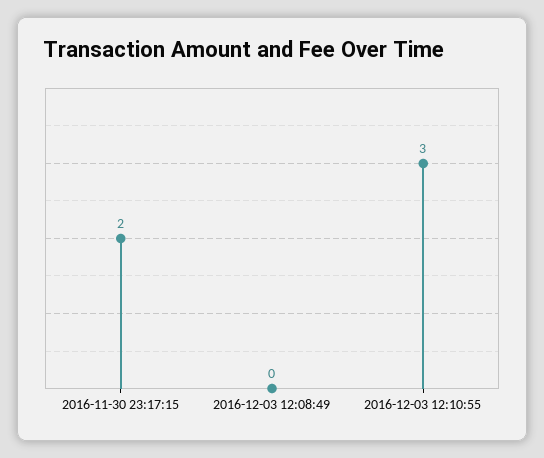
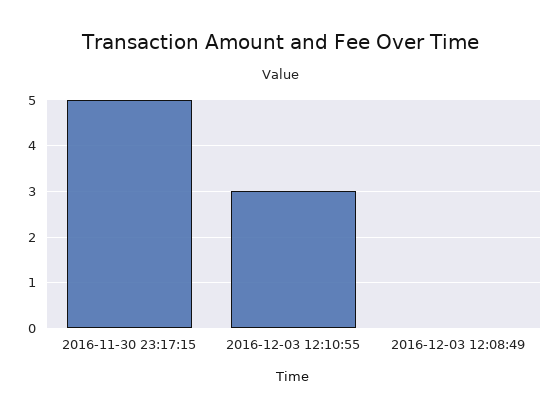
  {
-   "2016-11-30 23:17:15": 2,
+   "2016-11-30 23:17:15": 5,
    "2016-12-03 12:08:49": 0,
    "2016-12-03 12:10:55": 3
  }

